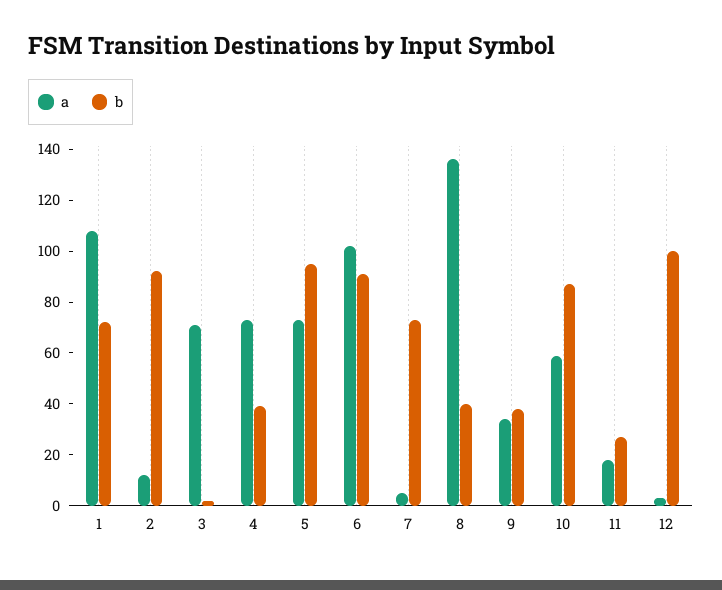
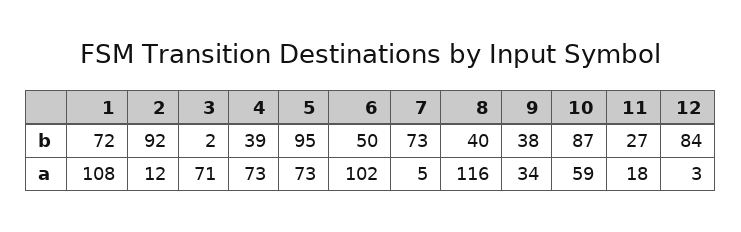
  {
    "a": {
      "1": 108,
      "2": 12,
      "3": 71,
      "4": 73,
      "5": 73,
      "6": 102,
      "7": 5,
-     "8": 135,
+     "8": 116,
      "9": 34,
      "10": 59,
      "11": 18,
      "12": 3
    },
    "b": {
      "1": 72,
      "2": 92,
      "3": 2,
      "4": 39,
      "5": 95,
-     "6": 90,
+     "6": 50,
      "7": 73,
      "8": 40,
      "9": 38,
      "10": 87,
      "11": 27,
-     "12": 100
+     "12": 84
    }
  }

